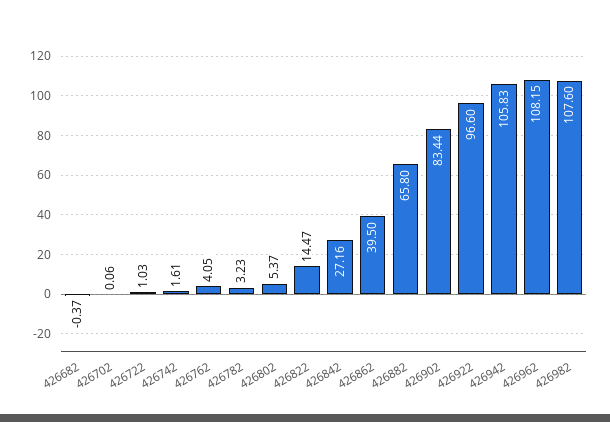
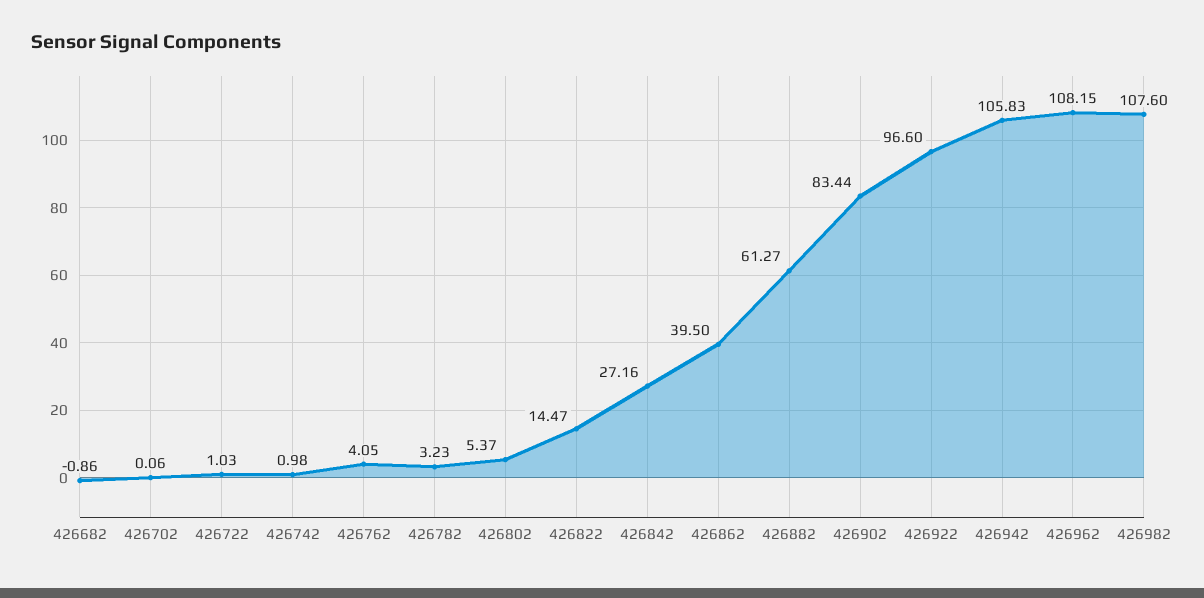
  {
-   "426682": -0.37,
+   "426682": -0.86,
    "426702": 0.06,
    "426722": 1.03,
-   "426742": 1.61,
+   "426742": 0.98,
    "426762": 4.05,
    "426782": 3.23,
    "426802": 5.37,
    "426822": 14.47,
    "426842": 27.16,
    "426862": 39.5,
-   "426882": 65.8,
+   "426882": 61.27,
    "426902": 83.44,
    "426922": 96.6,
    "426942": 105.83,
    "426962": 108.15,
    "426982": 107.6
  }

